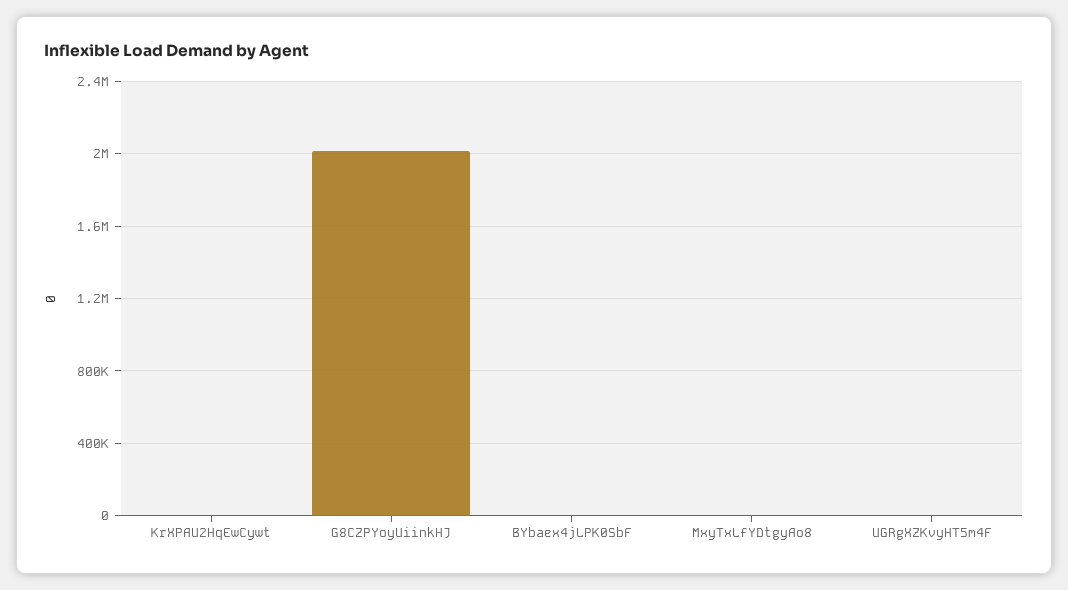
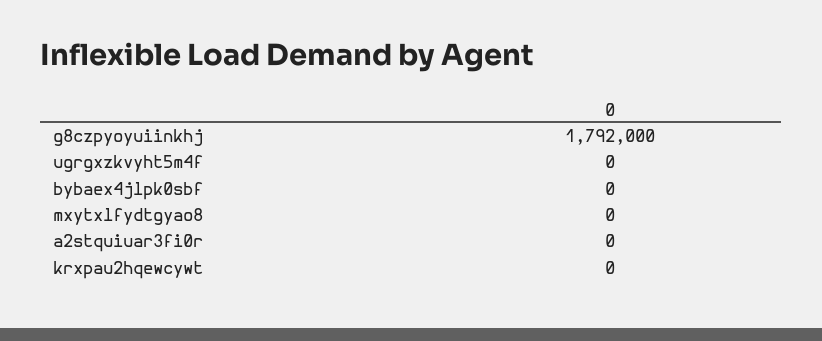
  {
    "KrXPAU2HqEwCywt": 0,
-   "G8CZPYoyUiinkHJ": 2000000,
+   "G8CZPYoyUiinkHJ": 1792000,
    "BYbaex4jLPK0SbF": 0,
    "MxyTxLfYDtgyAo8": 0,
-   "UGRgXZKvyHT5m4F": 0
+   "UGRgXZKvyHT5m4F": 0,
+   "a2stquiuar3fi0r": 0
  }

